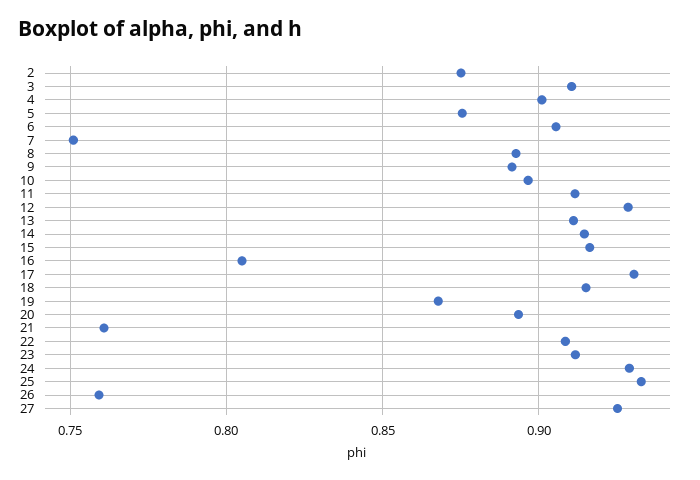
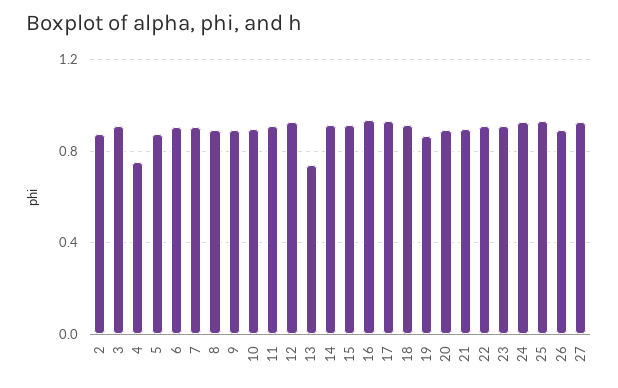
  {
    "2": 0.875,
    "3": 0.91,
-   "4": 0.9,
+   "4": 0.75,
    "5": 0.875,
    "6": 0.905,
-   "7": 0.75,
+   "7": 0.9,
    "8": 0.895,
    "9": 0.89,
    "10": 0.895,
    "11": 0.91,
    "12": 0.93,
-   "13": 0.91,
+   "13": 0.75,
    "14": 0.915,
    "15": 0.915,
-   "16": 0.805,
+   "16": 0.95,
    "17": 0.93,
    "18": 0.915,
    "19": 0.87,
    "20": 0.895,
-   "21": 0.76,
+   "21": 0.9,
    "22": 0.91,
    "23": 0.91,
    "24": 0.93,
    "25": 0.935,
-   "26": 0.76,
+   "26": 0.9,
    "27": 0.925
  }

